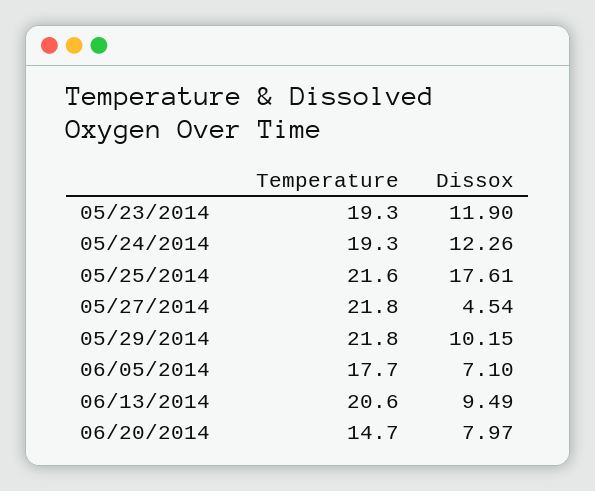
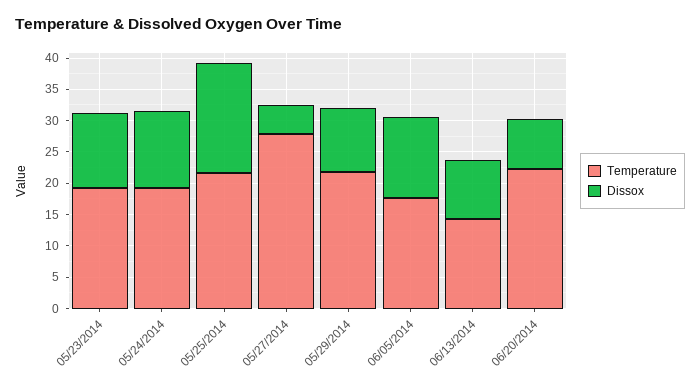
  {
    "Temperature": {
      "05/23/2014": 19.3,
      "05/24/2014": 19.3,
      "05/25/2014": 21.6,
-     "05/27/2014": 21.8,
+     "05/27/2014": 27.5,
      "05/29/2014": 21.8,
      "06/05/2014": 17.7,
-     "06/13/2014": 20.6,
+     "06/13/2014": 15,
-     "06/20/2014": 14.7
+     "06/20/2014": 22.5
    },
    "Dissox": {
      "05/23/2014": 11.9,
      "05/24/2014": 12.26,
      "05/25/2014": 17.61,
      "05/27/2014": 4.54,
      "05/29/2014": 10.15,
-     "06/05/2014": 7.1,
+     "06/05/2014": 12.5,
      "06/13/2014": 9.49,
      "06/20/2014": 7.97
    }
  }

